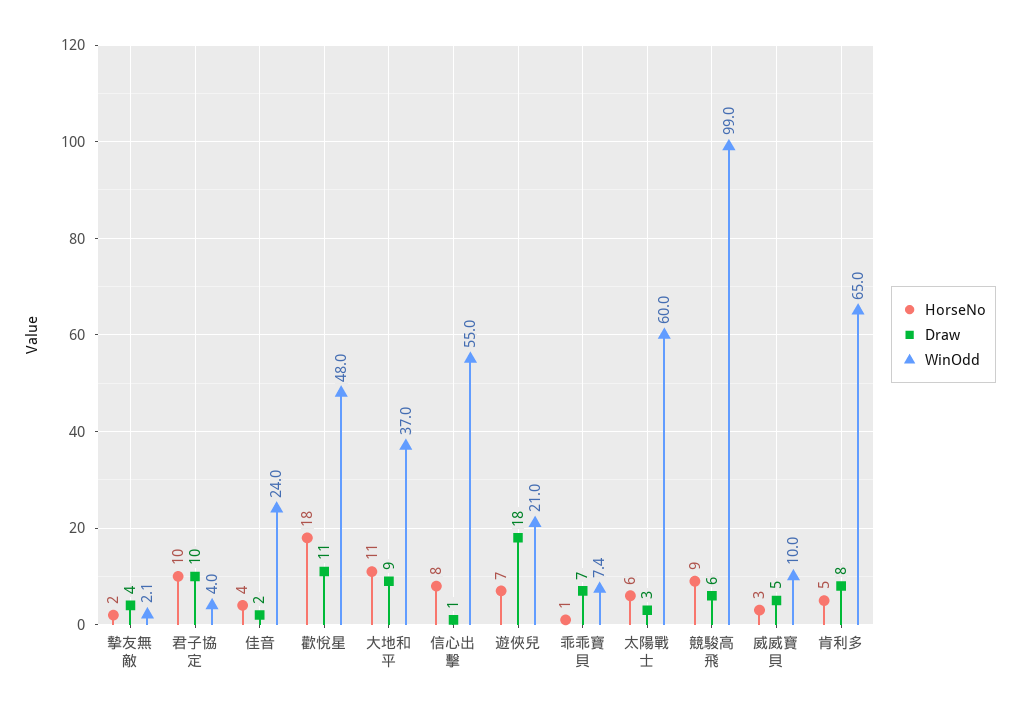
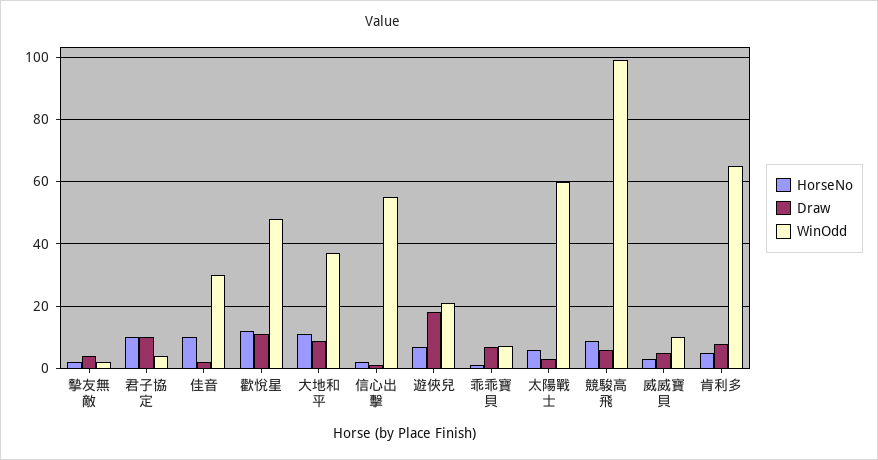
  {
    "HorseNo": {
      "摯友無敵": 2,
      "君子協定": 10,
-     "佳音": 4,
+     "佳音": 10,
-     "歡悅星": 18,
+     "歡悅星": 12,
      "大地和平": 11,
-     "信心出擊": 8,
+     "信心出擊": 2,
      "遊俠兒": 7,
      "乖乖寶貝": 1,
      "太陽戰士": 6,
      "競駿高飛": 9,
      "威威寶貝": 3,
      "肯利多": 5
    },
    "Draw": {
      "摯友無敵": 4,
      "君子協定": 10,
      "佳音": 2,
      "歡悅星": 11,
      "大地和平": 9,
      "信心出擊": 1,
      "遊俠兒": 18,
      "乖乖寶貝": 7,
      "太陽戰士": 3,
      "競駿高飛": 6,
      "威威寶貝": 5,
      "肯利多": 8
    },
    "WinOdd": {
      "摯友無敵": 2.1,
      "君子協定": 4,
-     "佳音": 24,
+     "佳音": 30,
      "歡悅星": 48,
      "大地和平": 37,
      "信心出擊": 55,
      "遊俠兒": 21,
      "乖乖寶貝": 7.4,
      "太陽戰士": 60,
      "競駿高飛": 99,
      "威威寶貝": 10,
      "肯利多": 65
    }
  }

